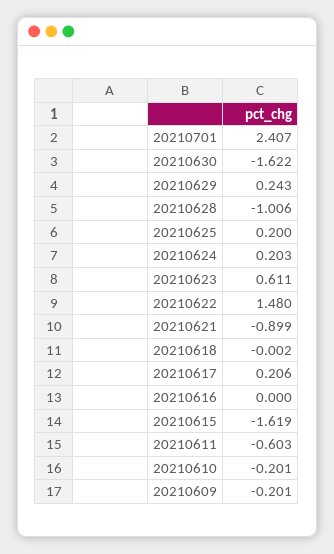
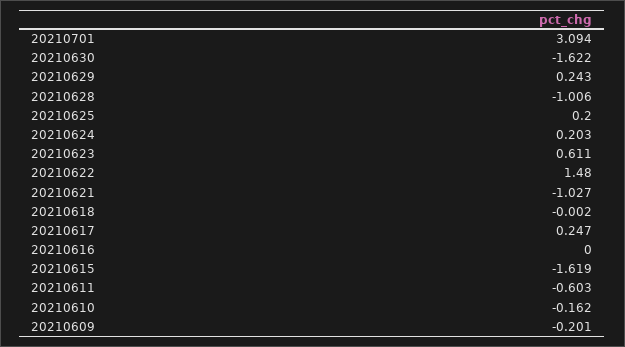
  {
-   "20210701": 2.407,
+   "20210701": 3.094,
    "20210630": -1.622,
    "20210629": 0.243,
    "20210628": -1.006,
    "20210625": 0.2,
    "20210624": 0.203,
    "20210623": 0.611,
    "20210622": 1.48,
-   "20210621": -0.899,
+   "20210621": -1.027,
    "20210618": -0.002,
-   "20210617": 0.206,
+   "20210617": 0.247,
    "20210616": 0,
    "20210615": -1.619,
    "20210611": -0.603,
-   "20210610": -0.201,
+   "20210610": -0.162,
    "20210609": -0.201
  }

